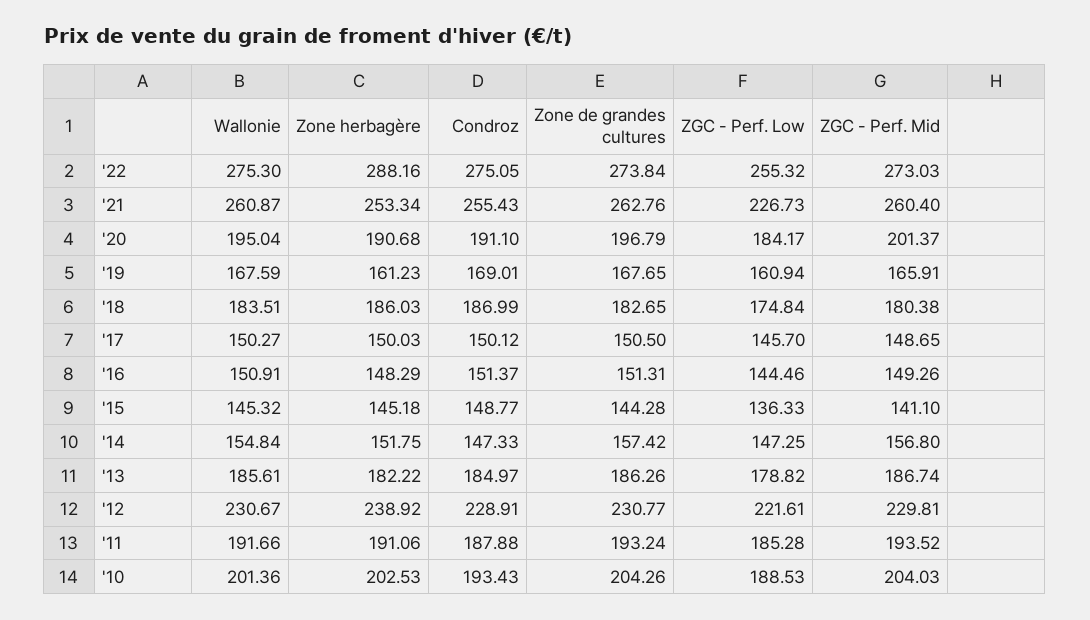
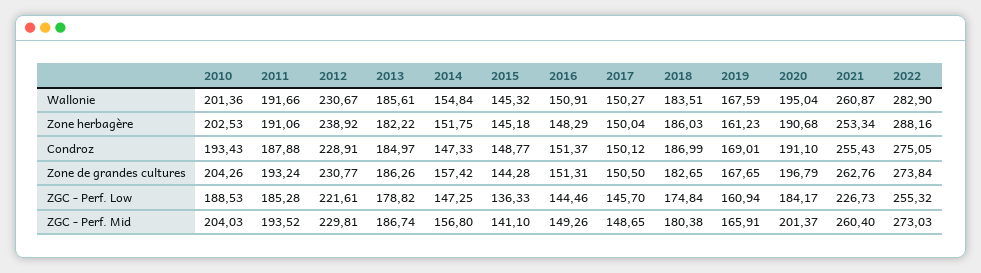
  {
    "Wallonie": {
-     "'22": 275.3,
+     "'22": 282.9,
      "'21": 260.87,
      "'20": 195.04,
      "'19": 167.59,
      "'18": 183.51,
      "'17": 150.27,
      "'16": 150.91,
      "'15": 145.32,
      "'14": 154.84,
      "'13": 185.61,
      "'12": 230.67,
      "'11": 191.66,
      "'10": 201.36
    },
    "Zone herbagère": {
      "'22": 288.16,
      "'21": 253.34,
      "'20": 190.68,
      "'19": 161.23,
      "'18": 186.03,
-     "'17": 150.03,
+     "'17": 150.04,
      "'16": 148.29,
      "'15": 145.18,
      "'14": 151.75,
      "'13": 182.22,
      "'12": 238.92,
      "'11": 191.06,
      "'10": 202.53
    },
    "Condroz": {
      "'22": 275.05,
      "'21": 255.43,
      "'20": 191.1,
      "'19": 169.01,
      "'18": 186.99,
      "'17": 150.12,
      "'16": 151.37,
      "'15": 148.77,
      "'14": 147.33,
      "'13": 184.97,
      "'12": 228.91,
      "'11": 187.88,
      "'10": 193.43
    },
    "Zone de grandes cultures": {
      "'22": 273.84,
      "'21": 262.76,
      "'20": 196.79,
      "'19": 167.65,
      "'18": 182.65,
      "'17": 150.5,
      "'16": 151.31,
      "'15": 144.28,
      "'14": 157.42,
      "'13": 186.26,
      "'12": 230.77,
      "'11": 193.24,
      "'10": 204.26
    },
    "ZGC - Perf. Low": {
      "'22": 255.32,
      "'21": 226.73,
      "'20": 184.17,
      "'19": 160.94,
      "'18": 174.84,
      "'17": 145.7,
      "'16": 144.46,
      "'15": 136.33,
      "'14": 147.25,
      "'13": 178.82,
      "'12": 221.61,
      "'11": 185.28,
      "'10": 188.53
    },
    "ZGC - Perf. Mid": {
      "'22": 273.03,
      "'21": 260.4,
      "'20": 201.37,
      "'19": 165.91,
      "'18": 180.38,
      "'17": 148.65,
      "'16": 149.26,
      "'15": 141.1,
      "'14": 156.8,
      "'13": 186.74,
      "'12": 229.81,
      "'11": 193.52,
      "'10": 204.03
    }
  }

